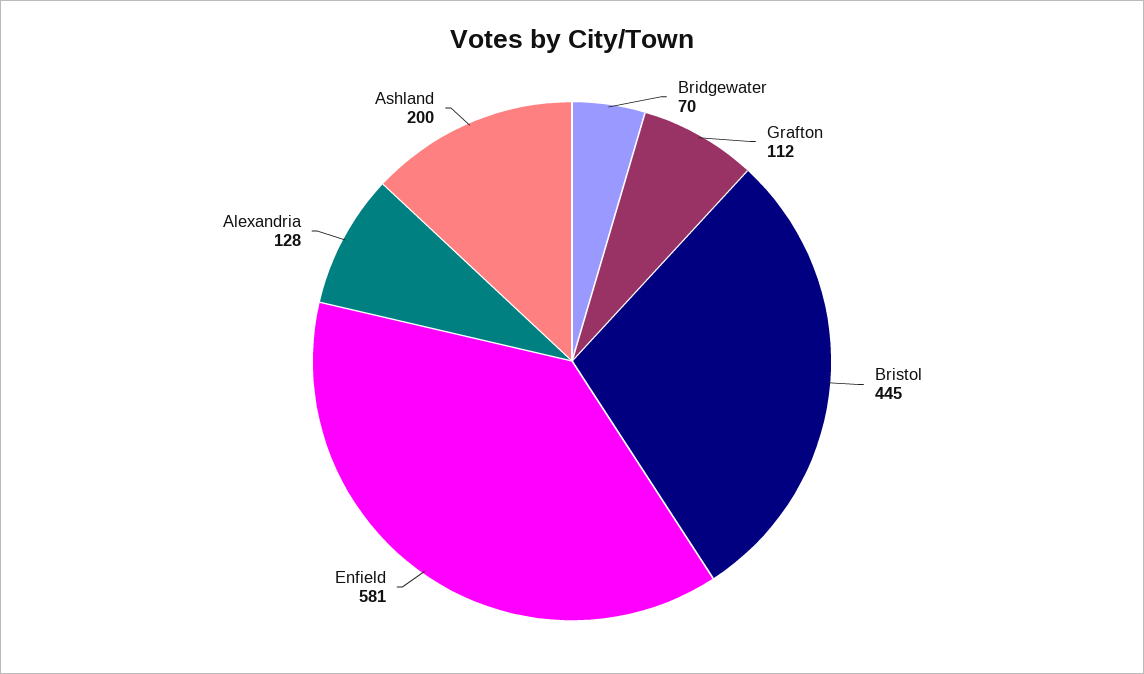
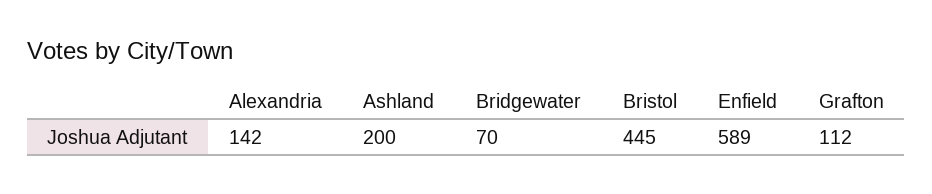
  {
    "Bridgewater": 70,
    "Grafton": 112,
    "Bristol": 445,
-   "Enfield": 581,
+   "Enfield": 589,
-   "Alexandria": 128,
+   "Alexandria": 142,
    "Ashland": 200
  }

